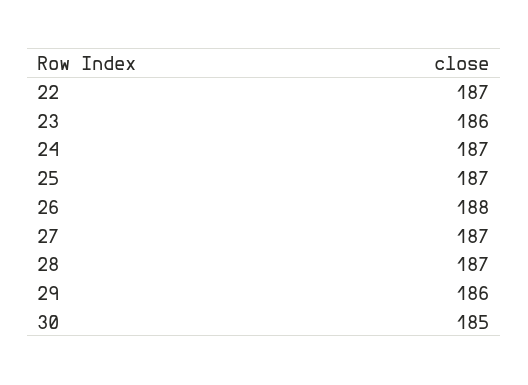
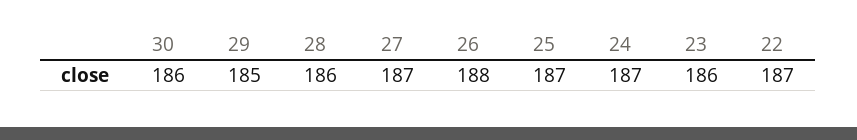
  {
    "22": 187,
    "23": 186,
    "24": 187,
    "25": 187,
    "26": 188,
    "27": 187,
-   "28": 187,
+   "28": 186,
-   "29": 186,
+   "29": 185,
-   "30": 185
+   "30": 186
  }

